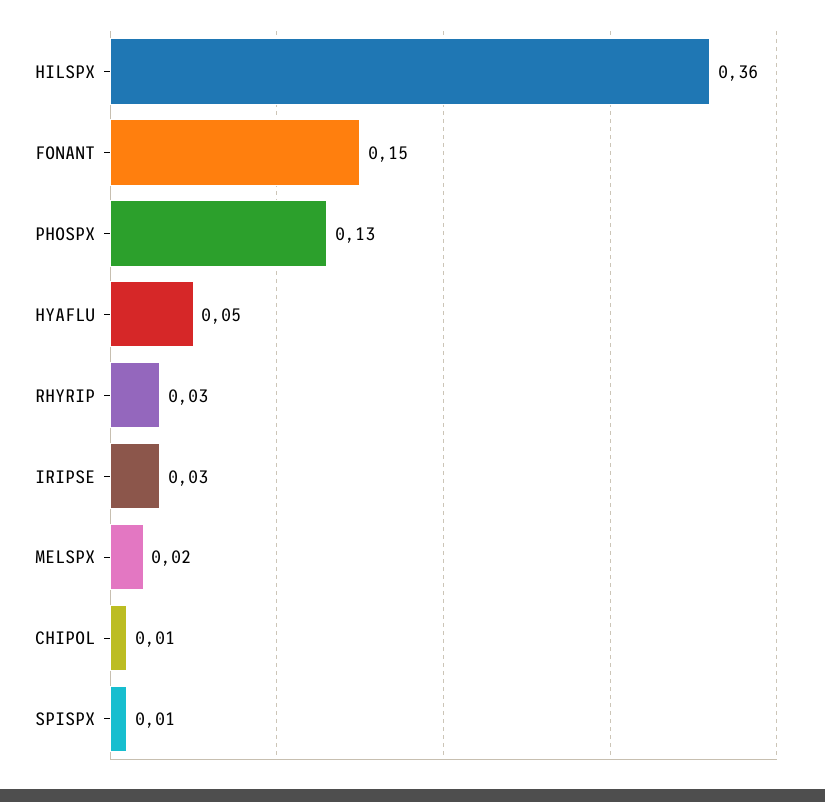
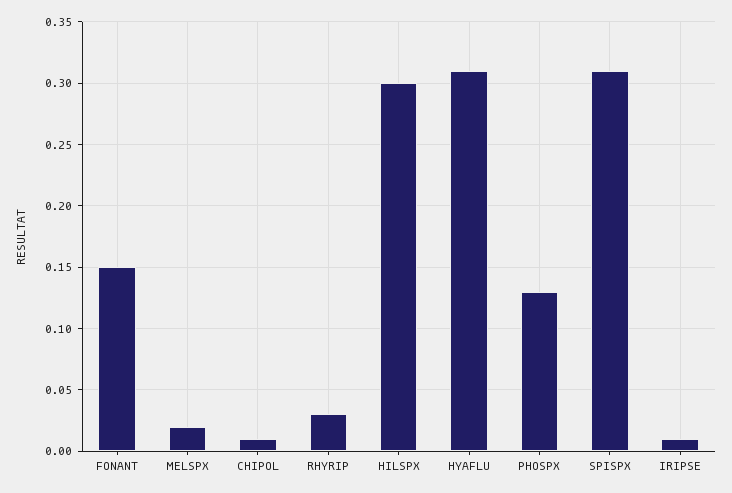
  {
-   "HILSPX": 0.36,
+   "HILSPX": 0.3,
    "FONANT": 0.15,
    "PHOSPX": 0.13,
-   "HYAFLU": 0.05,
+   "HYAFLU": 0.31,
    "RHYRIP": 0.03,
-   "IRIPSE": 0.03,
+   "IRIPSE": 0.01,
    "MELSPX": 0.02,
    "CHIPOL": 0.01,
-   "SPISPX": 0.01
+   "SPISPX": 0.31
  }

